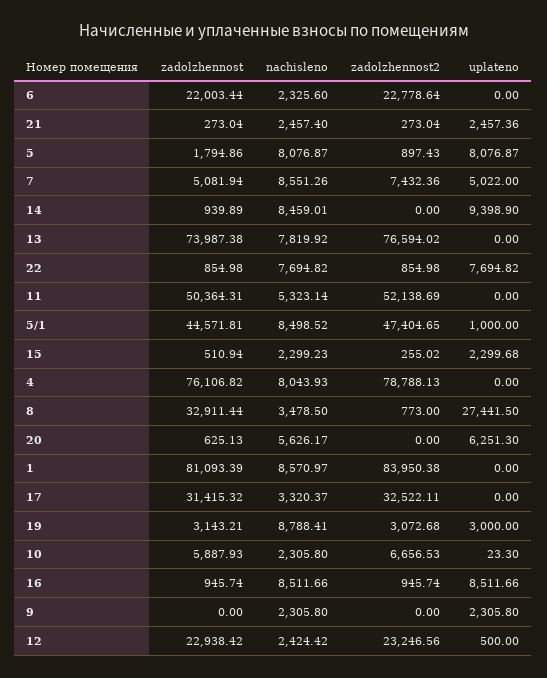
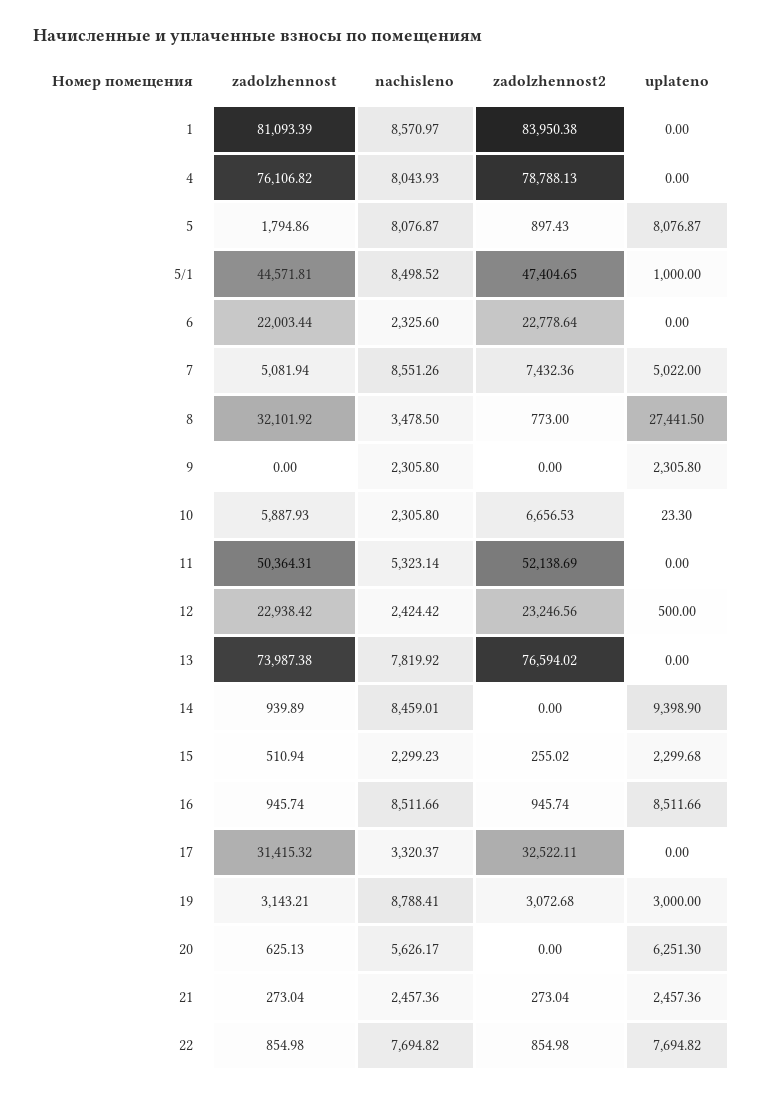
  {
    "zadolzhennost": {
      "6": 22003.44,
      "21": 273.04,
      "5": 1794.86,
      "7": 5081.94,
      "14": 939.89,
      "13": 73987.38,
      "22": 854.98,
      "11": 50364.31,
      "5/1": 44571.81,
      "15": 510.94,
      "4": 76106.82,
-     "8": 32911.44,
+     "8": 32101.92,
      "20": 625.13,
      "1": 81093.39,
      "17": 31415.32,
      "19": 3143.21,
      "10": 5887.93,
      "16": 945.74,
      "9": 0,
      "12": 22938.42
    },
    "nachisleno": {
      "6": 2325.6,
-     "21": 2457.4,
+     "21": 2457.36,
      "5": 8076.87,
      "7": 8551.26,
      "14": 8459.01,
      "13": 7819.92,
      "22": 7694.82,
      "11": 5323.14,
      "5/1": 8498.52,
      "15": 2299.23,
      "4": 8043.93,
      "8": 3478.5,
      "20": 5626.17,
      "1": 8570.97,
      "17": 3320.37,
      "19": 8788.41,
      "10": 2305.8,
      "16": 8511.66,
      "9": 2305.8,
      "12": 2424.42
    },
    "zadolzhennost2": {
      "6": 22778.64,
      "21": 273.04,
      "5": 897.43,
      "7": 7432.36,
      "14": 0,
      "13": 76594.02,
      "22": 854.98,
      "11": 52138.69,
      "5/1": 47404.65,
      "15": 255.02,
      "4": 78788.13,
      "8": 773,
      "20": 0,
      "1": 83950.38,
      "17": 32522.11,
      "19": 3072.68,
      "10": 6656.53,
      "16": 945.74,
      "9": 0,
      "12": 23246.56
    },
    "uplateno": {
      "6": 0,
      "21": 2457.36,
      "5": 8076.87,
      "7": 5022,
      "14": 9398.9,
      "13": 0,
      "22": 7694.82,
      "11": 0,
      "5/1": 1000,
      "15": 2299.68,
      "4": 0,
      "8": 27441.5,
      "20": 6251.3,
      "1": 0,
      "17": 0,
      "19": 3000,
      "10": 23.3,
      "16": 8511.66,
      "9": 2305.8,
      "12": 500
    }
  }

